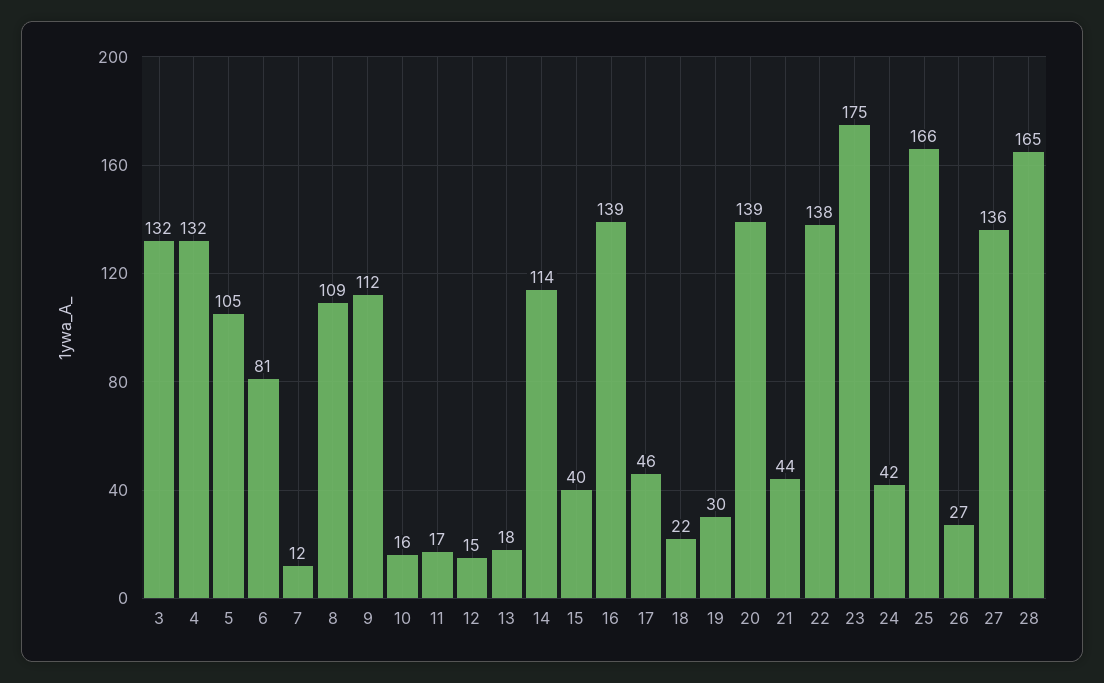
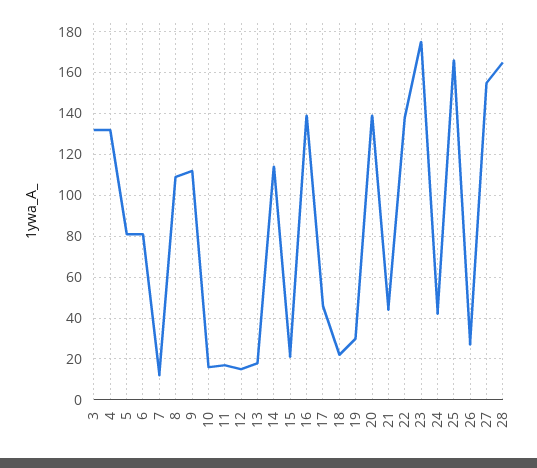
  {
    "3": 132,
    "4": 132,
-   "5": 105,
+   "5": 80,
    "6": 81,
    "7": 12,
    "8": 109,
    "9": 112,
    "10": 16,
    "11": 17,
    "12": 15,
    "13": 18,
    "14": 114,
-   "15": 40,
+   "15": 20,
    "16": 139,
    "17": 46,
    "18": 22,
    "19": 30,
    "20": 139,
    "21": 44,
    "22": 138,
    "23": 175,
    "24": 42,
    "25": 166,
    "26": 27,
-   "27": 136,
+   "27": 155,
    "28": 165
  }

